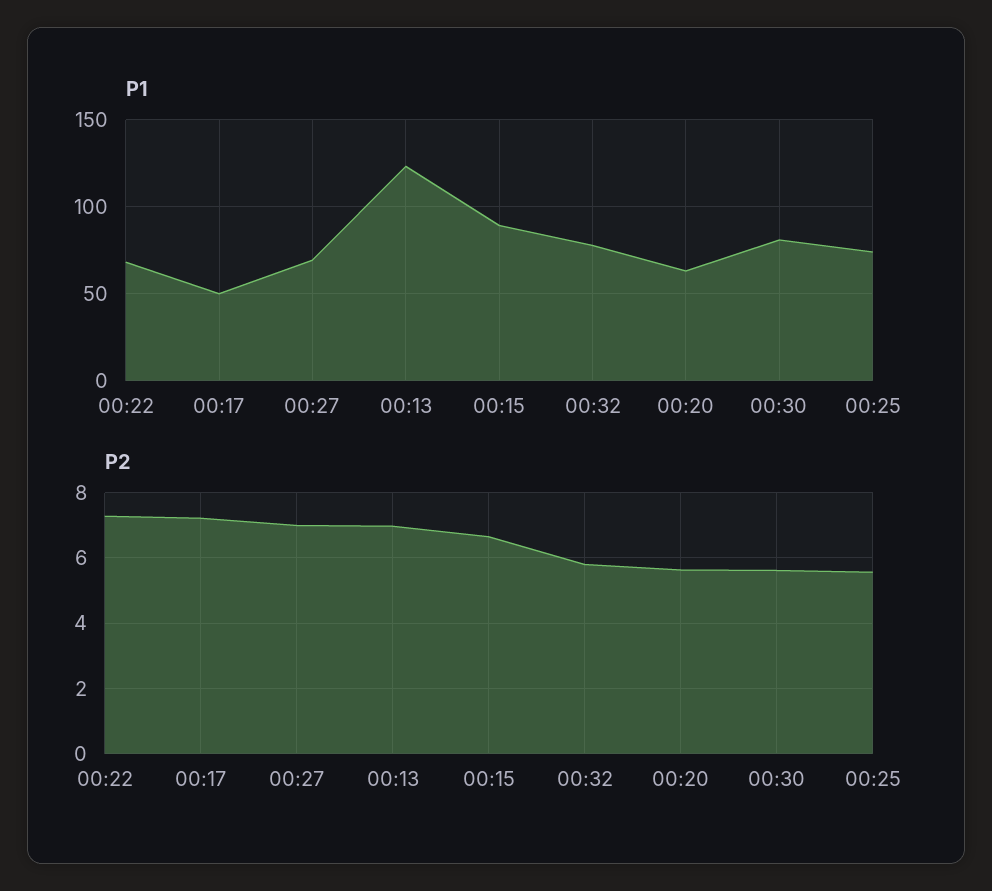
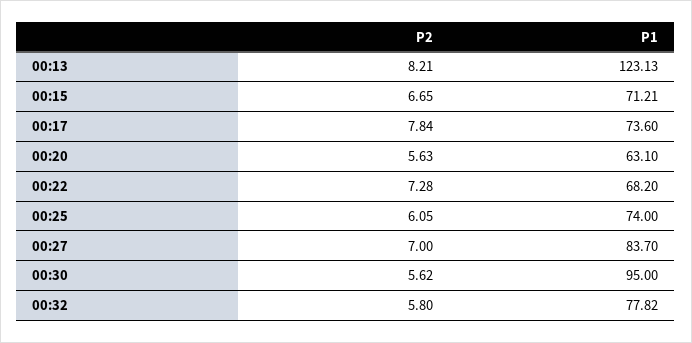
  {
    "P1": {
      "00:22": 68.2,
-     "00:17": 50,
+     "00:17": 73.6,
-     "00:27": 70,
+     "00:27": 83.7,
      "00:13": 123.13,
-     "00:15": 90,
+     "00:15": 71.21,
      "00:32": 77.82,
      "00:20": 63.1,
-     "00:30": 80,
+     "00:30": 95,
      "00:25": 74
    },
    "P2": {
      "00:22": 7.28,
-     "00:17": 7.2,
+     "00:17": 7.84,
      "00:27": 7,
-     "00:13": 7,
+     "00:13": 8.21,
      "00:15": 6.65,
      "00:32": 5.8,
      "00:20": 5.63,
      "00:30": 5.62,
-     "00:25": 5.6
+     "00:25": 6.05
    }
  }

